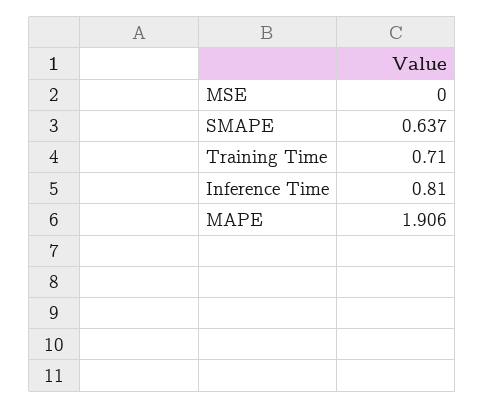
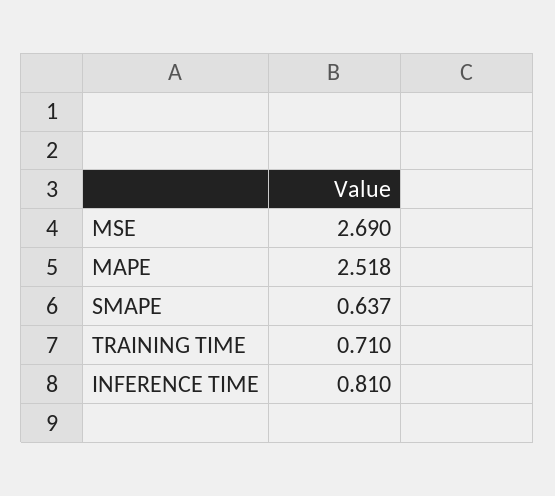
  {
-   "MSE": 0,
+   "MSE": 2.69,
    "SMAPE": 0.637,
    "Training Time": 0.71,
    "Inference Time": 0.81,
-   "MAPE": 1.906
+   "MAPE": 2.518
  }

